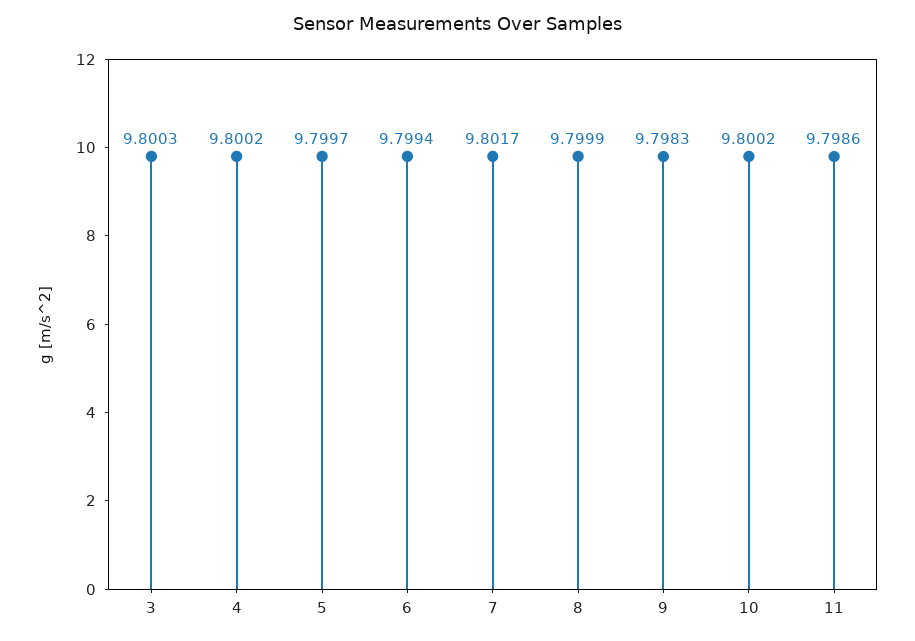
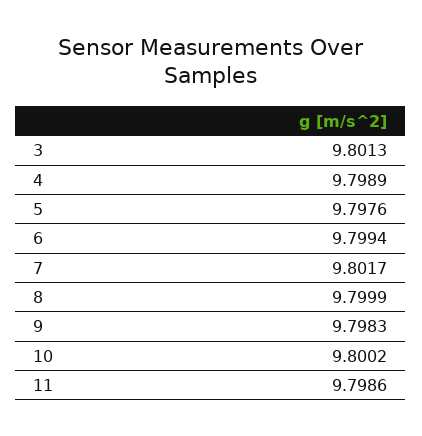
  {
-   "3": 9.8003,
+   "3": 9.8013,
-   "4": 9.8002,
+   "4": 9.7989,
-   "5": 9.7997,
+   "5": 9.7976,
    "6": 9.7994,
    "7": 9.8017,
    "8": 9.7999,
    "9": 9.7983,
    "10": 9.8002,
    "11": 9.7986
  }

